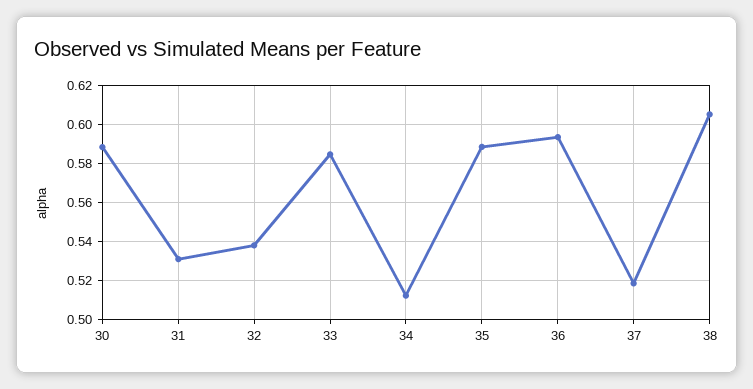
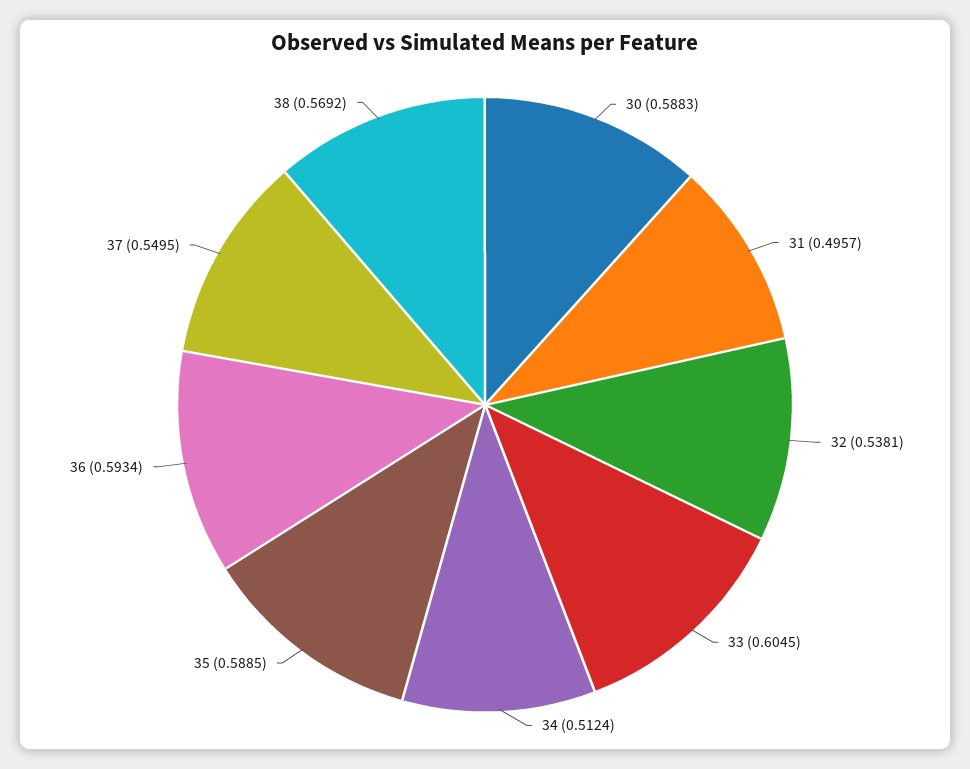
  {
    "30": 0.5883,
-   "31": 0.53,
+   "31": 0.4957,
    "32": 0.5381,
-   "33": 0.585,
+   "33": 0.6045,
    "34": 0.5124,
    "35": 0.5885,
    "36": 0.5934,
-   "37": 0.52,
+   "37": 0.5495,
-   "38": 0.605
+   "38": 0.5692
  }

